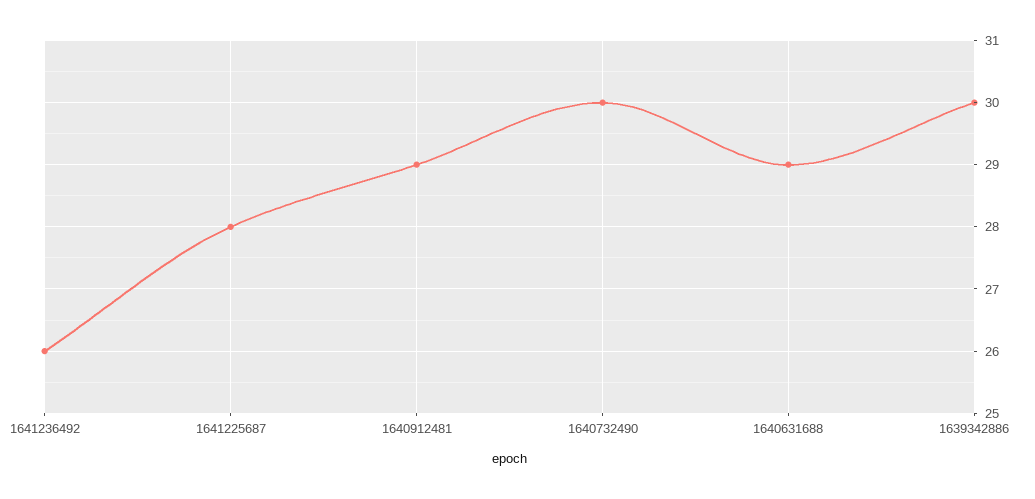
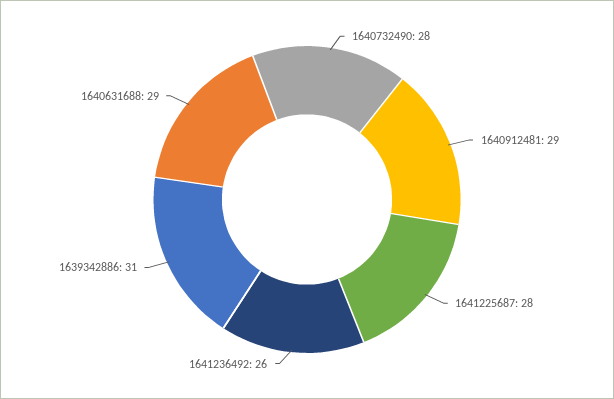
  {
    "1641236492": 26,
    "1641225687": 28,
    "1640912481": 29,
-   "1640732490": 30,
+   "1640732490": 28,
    "1640631688": 29,
-   "1639342886": 30
+   "1639342886": 31
  }

